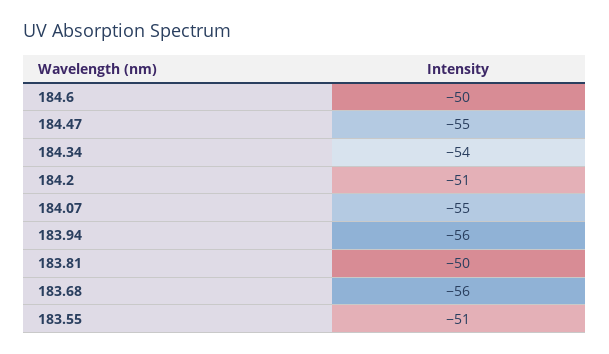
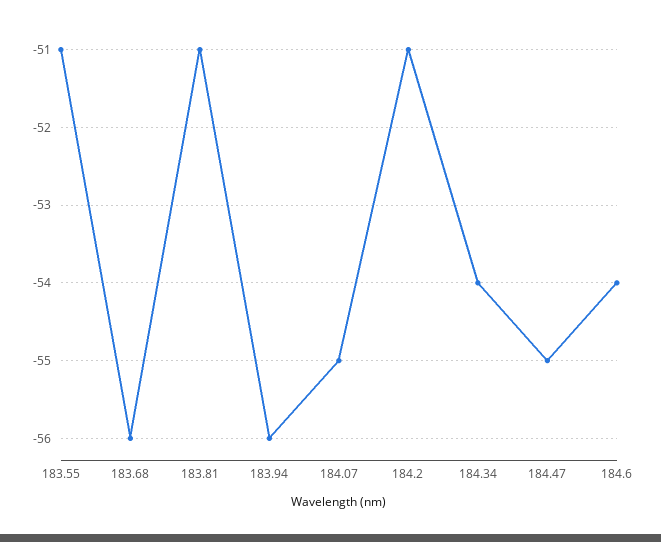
  {
-   "184.6": -50,
+   "184.6": -54,
    "184.47": -55,
    "184.34": -54,
    "184.2": -51,
    "184.07": -55,
    "183.94": -56,
-   "183.81": -50,
+   "183.81": -51,
    "183.68": -56,
    "183.55": -51
  }

